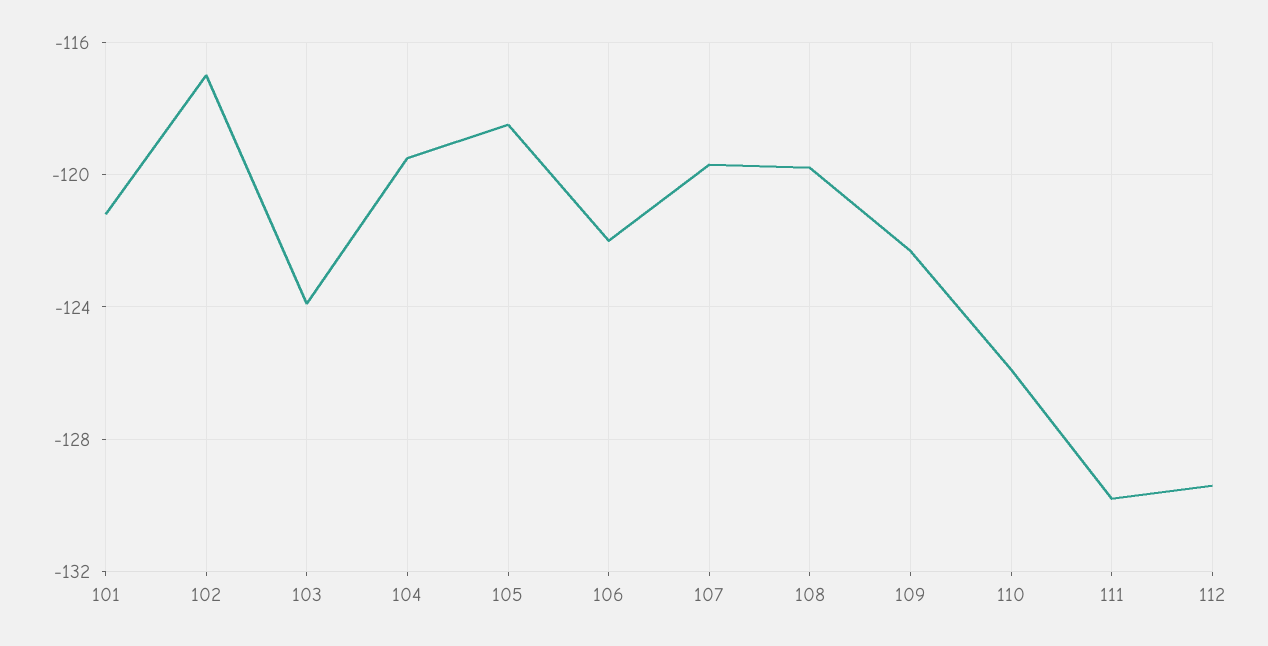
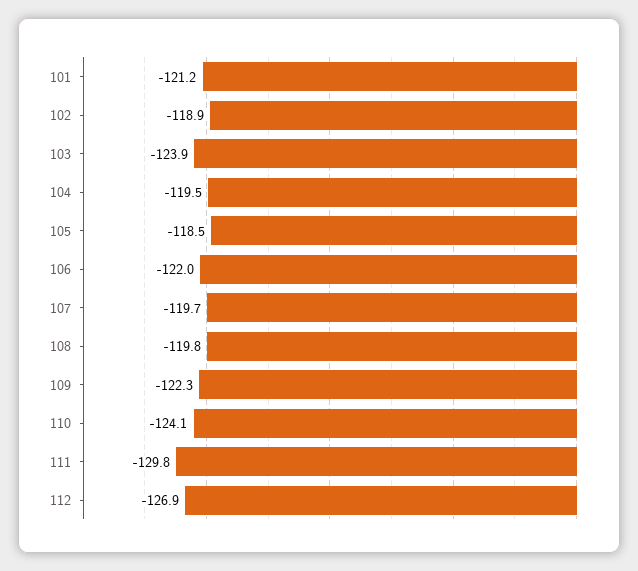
  {
    "101": -121.2,
-   "102": -117,
+   "102": -118.9,
    "103": -123.9,
    "104": -119.5,
    "105": -118.5,
    "106": -122,
    "107": -119.7,
    "108": -119.8,
    "109": -122.3,
-   "110": -126,
+   "110": -124.1,
    "111": -129.8,
-   "112": -129.5
+   "112": -126.9
  }

